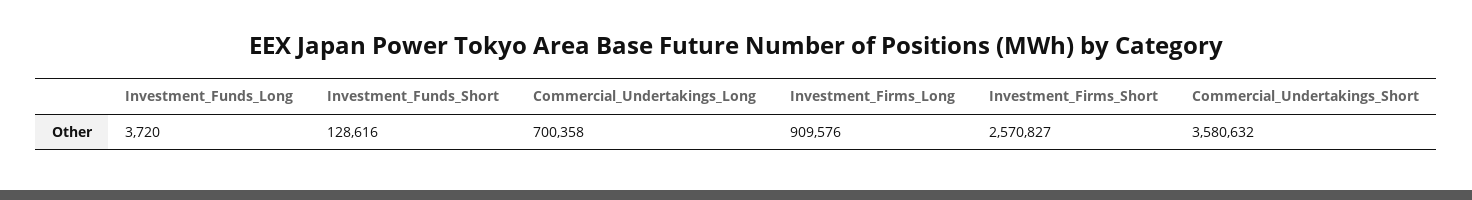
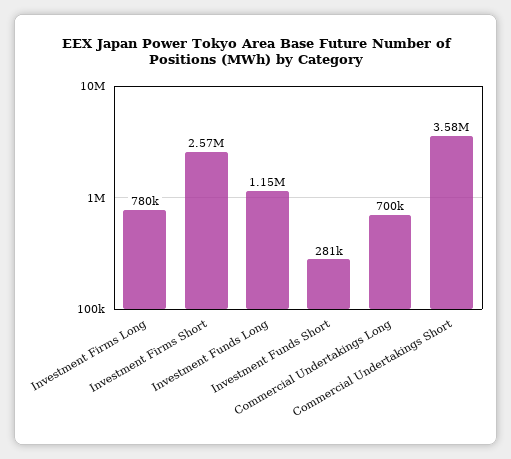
  {
-   "Investment_Funds_Long": 3720,
+   "Investment_Funds_Long": 1150000,
-   "Investment_Funds_Short": 128616,
+   "Investment_Funds_Short": 281000,
    "Commercial_Undertakings_Long": 700358,
-   "Investment_Firms_Long": 909576,
+   "Investment_Firms_Long": 780000,
    "Investment_Firms_Short": 2570827,
    "Commercial_Undertakings_Short": 3580632
  }

